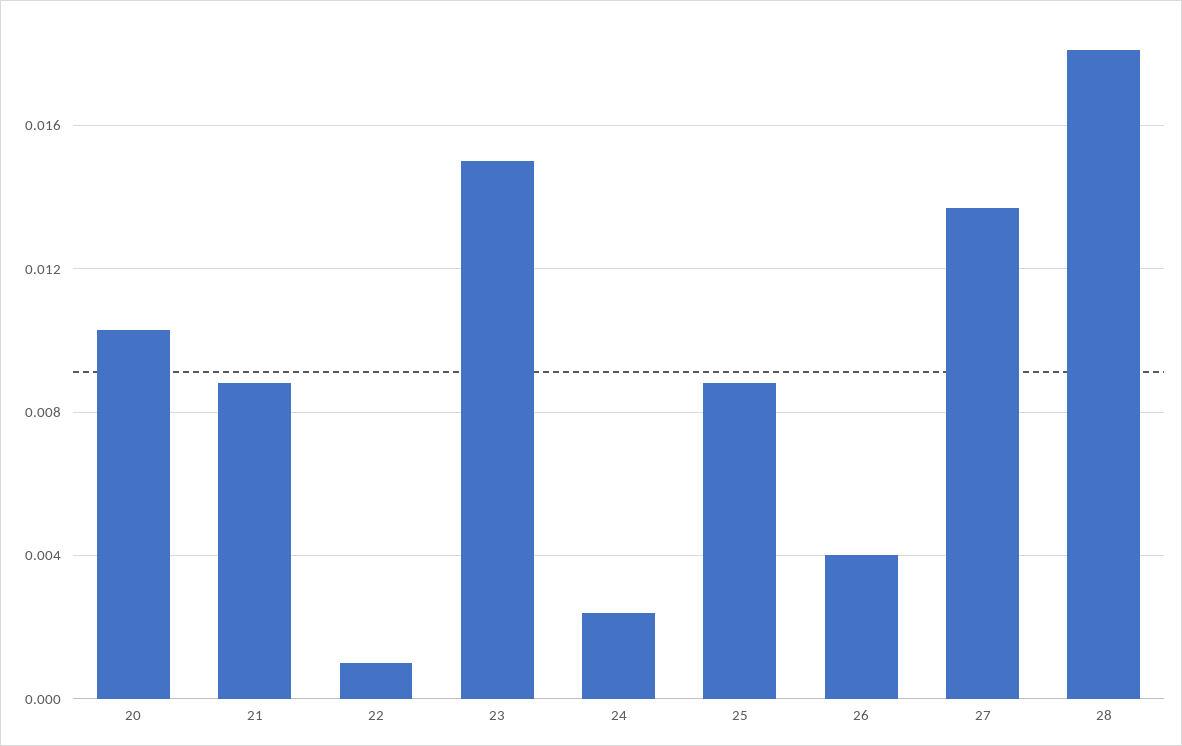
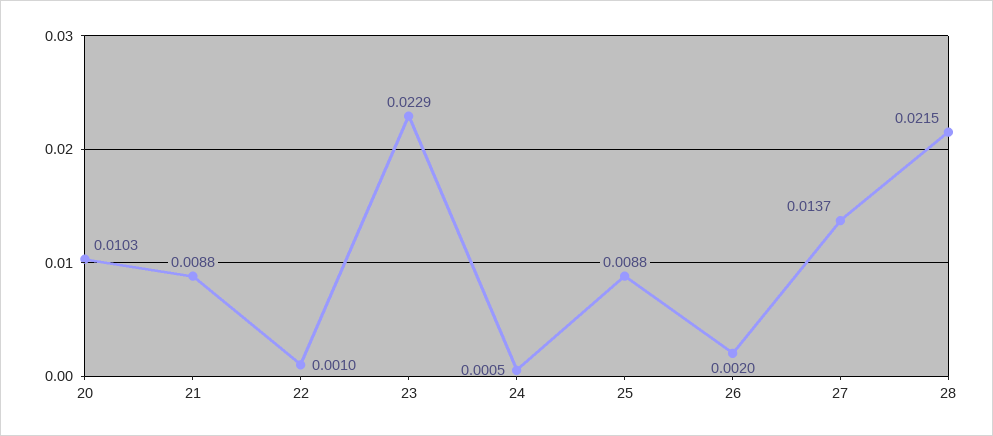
  {
    "20": 0.0103,
    "21": 0.0088,
    "22": 0.001,
-   "23": 0.015,
+   "23": 0.0229,
-   "24": 0.0025,
+   "24": 0.0005,
    "25": 0.0088,
-   "26": 0.004,
+   "26": 0.002,
    "27": 0.0137,
-   "28": 0.018
+   "28": 0.0215
  }

